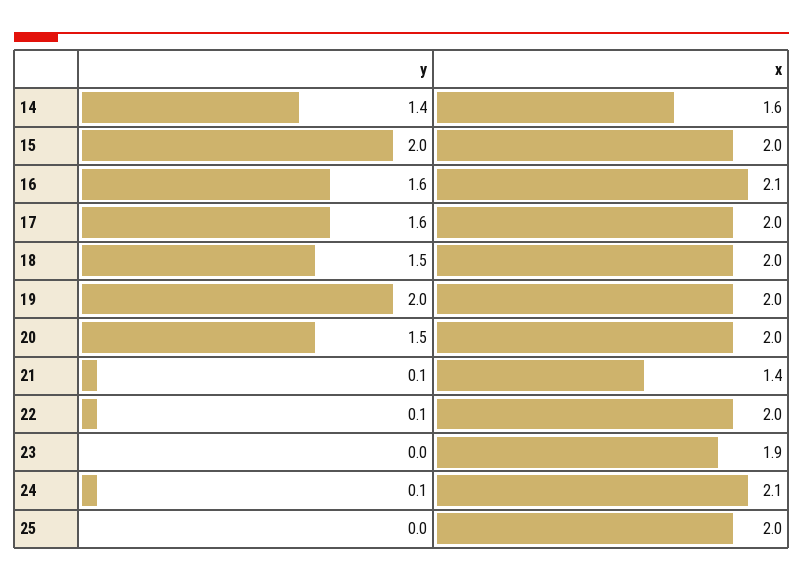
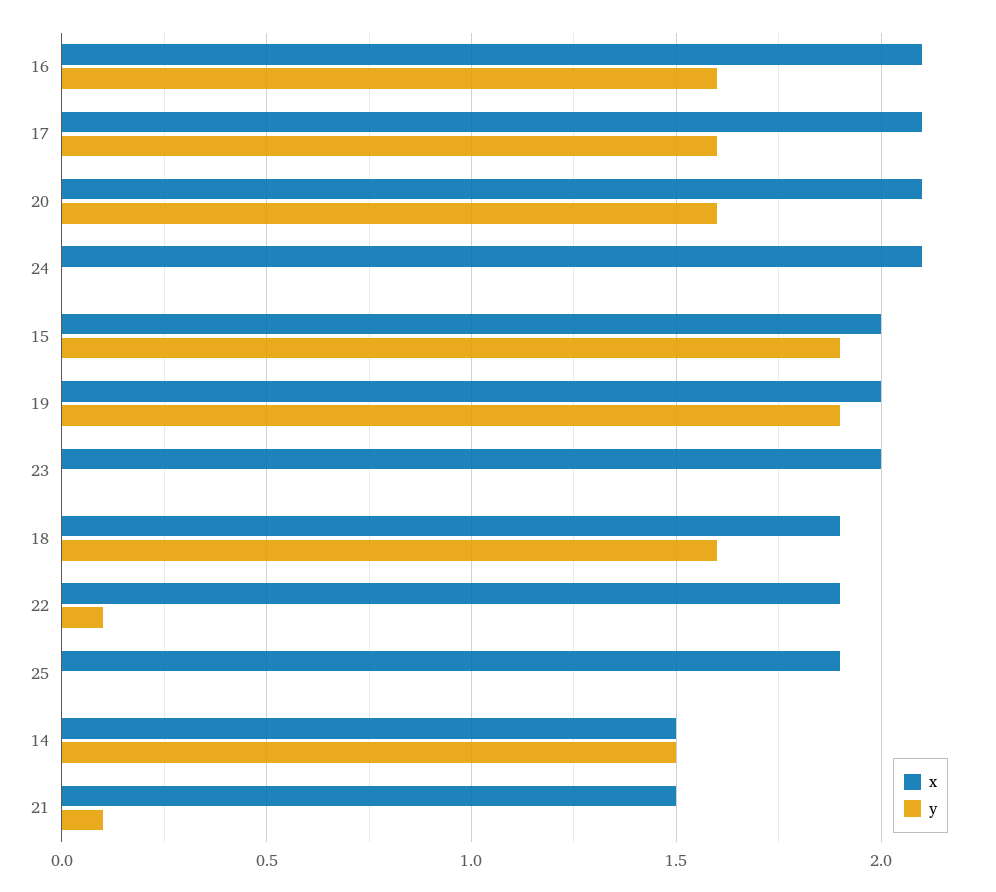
  {
    "y": {
-     "14": 1.4,
+     "14": 1.5,
-     "15": 2,
+     "15": 1.9,
      "16": 1.6,
      "17": 1.6,
-     "18": 1.5,
+     "18": 1.6,
-     "19": 2,
+     "19": 1.9,
-     "20": 1.5,
+     "20": 1.6,
      "21": 0.1,
      "22": 0.1,
      "23": 0,
-     "24": 0.1,
+     "24": 0,
      "25": 0
    },
    "x": {
-     "14": 1.6,
+     "14": 1.5,
      "15": 2,
      "16": 2.1,
-     "17": 2,
+     "17": 2.1,
-     "18": 2,
+     "18": 1.9,
      "19": 2,
-     "20": 2,
+     "20": 2.1,
-     "21": 1.4,
+     "21": 1.5,
-     "22": 2,
+     "22": 1.9,
-     "23": 1.9,
+     "23": 2,
      "24": 2.1,
-     "25": 2
+     "25": 1.9
    }
  }

